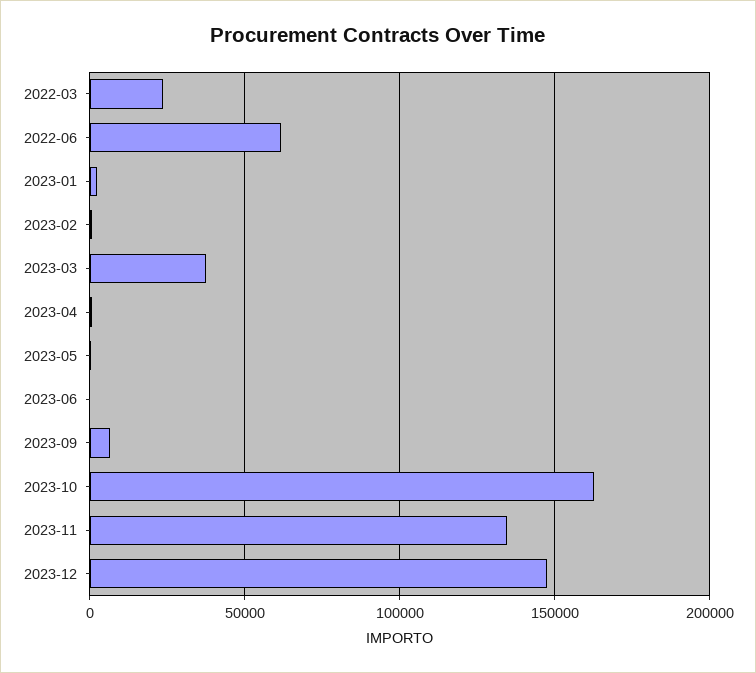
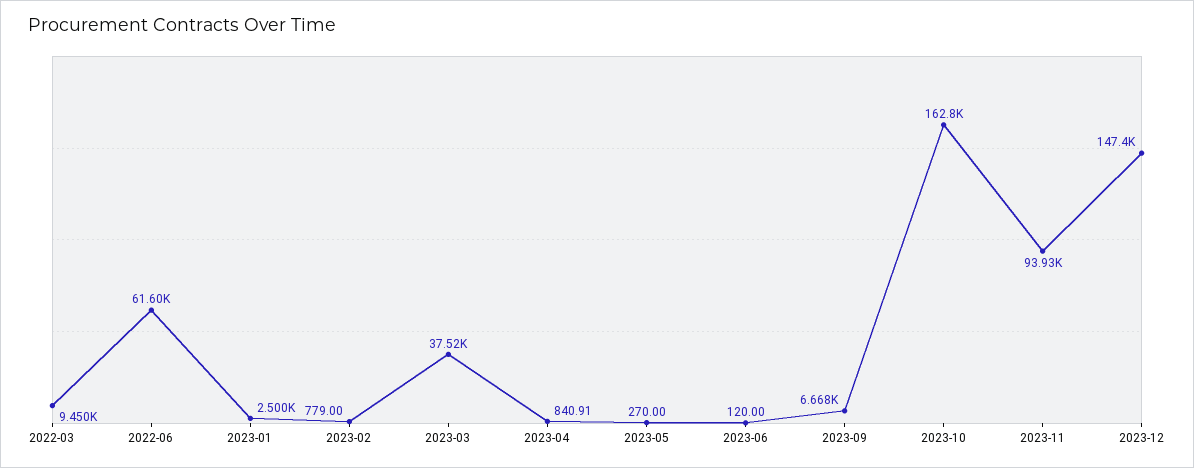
  {
-   "2022-03": 25000,
+   "2022-03": 9450,
    "2022-06": 61600,
    "2023-01": 2500,
    "2023-02": 779,
    "2023-03": 37520,
    "2023-04": 840.91,
    "2023-05": 270,
    "2023-06": 120,
    "2023-09": 6668,
    "2023-10": 162800,
-   "2023-11": 135000,
+   "2023-11": 93930,
    "2023-12": 147400
  }

